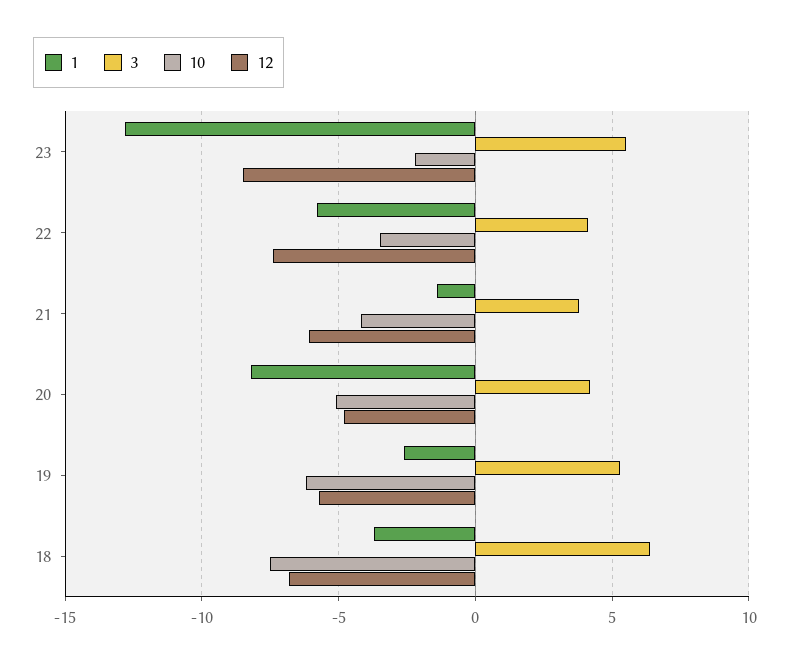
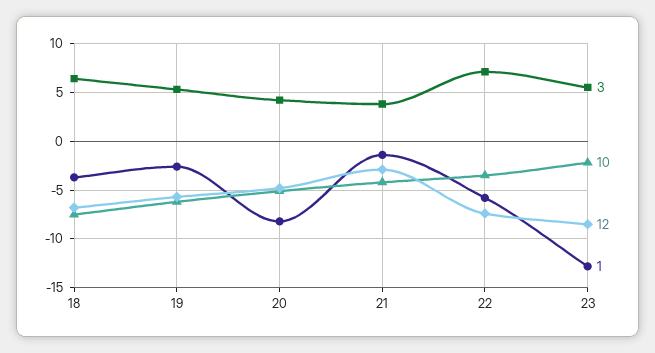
  {
    "1": {
      "23": -13,
      "22": -6,
      "21": -1.5,
      "20": -8,
      "19": -2.5,
      "18": -3.5
    },
    "3": {
      "23": 5.5,
-     "22": 4,
+     "22": 7,
      "21": 4,
      "20": 4,
      "19": 5.5,
      "18": 6.5
    },
    "10": {
      "23": -2,
      "22": -3.5,
      "21": -4,
      "20": -5,
      "19": -6,
      "18": -7.5
    },
    "12": {
      "23": -8.5,
      "22": -7.5,
-     "21": -6,
+     "21": -3,
      "20": -5,
      "19": -5.5,
      "18": -7
    }
  }

